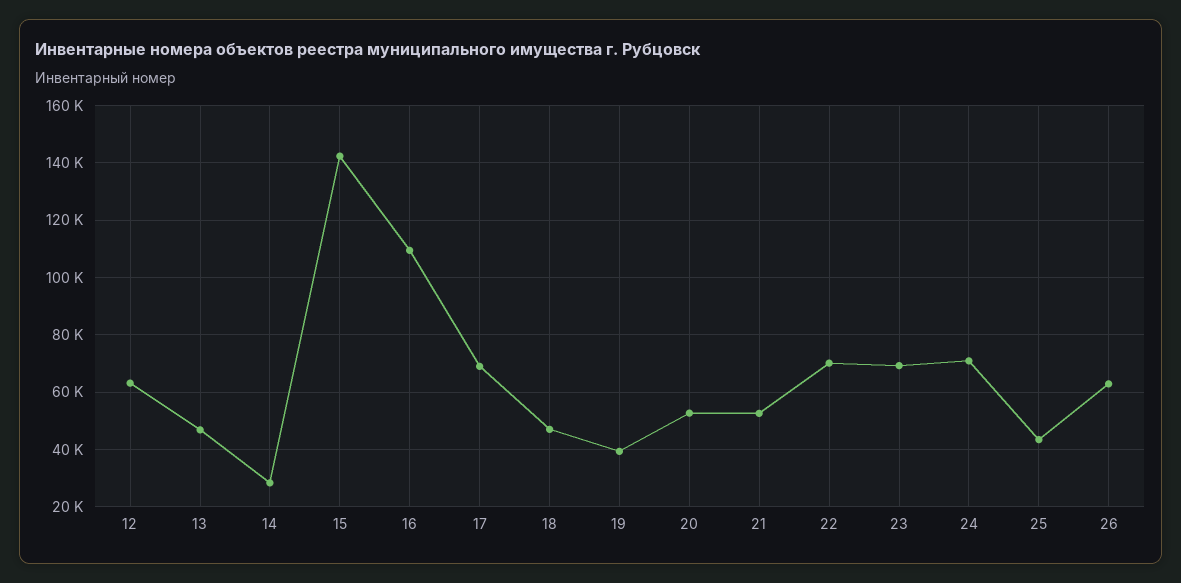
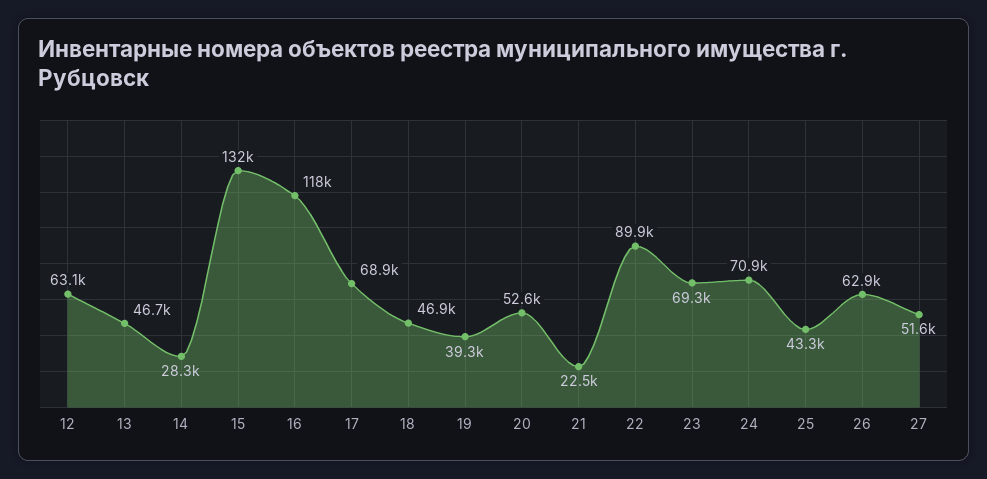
  {
    "12": 63100,
    "13": 46700,
    "14": 28300,
-   "15": 142500,
+   "15": 132000,
-   "16": 110000,
+   "16": 118000,
    "17": 68900,
    "18": 46900,
    "19": 39300,
    "20": 52600,
-   "21": 52500,
+   "21": 22500,
-   "22": 70000,
+   "22": 89900,
    "23": 69300,
    "24": 70900,
    "25": 43300,
-   "26": 62900
+   "26": 62900,
+   "27": 51600
  }

